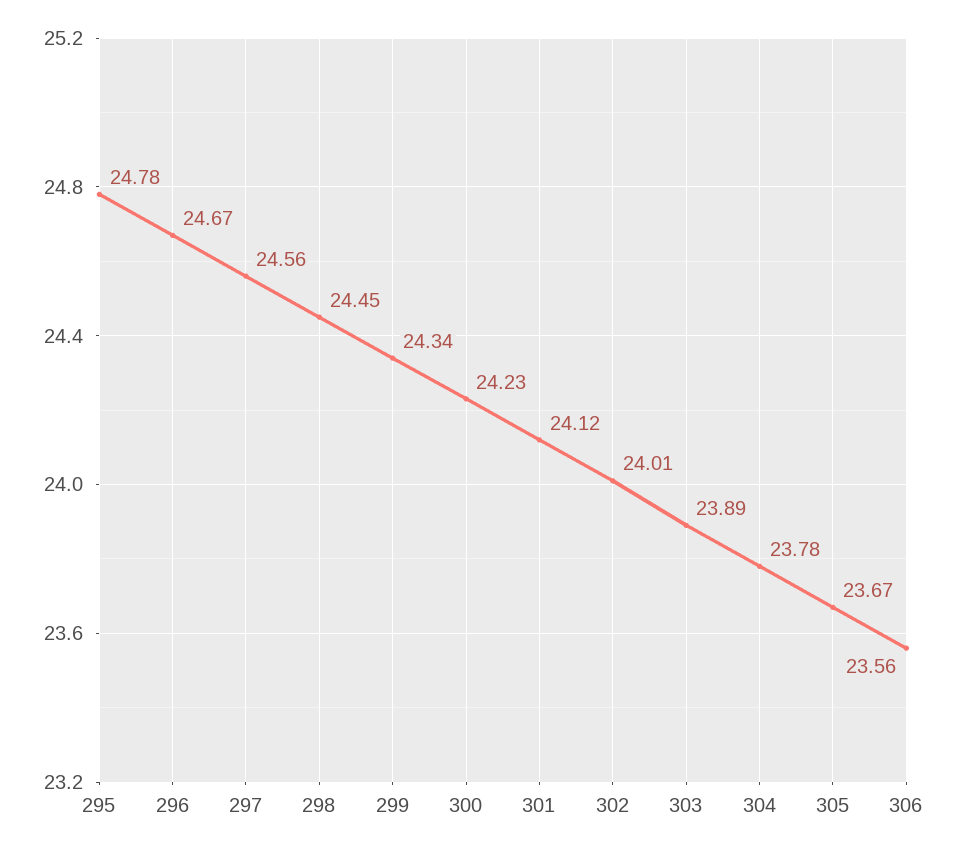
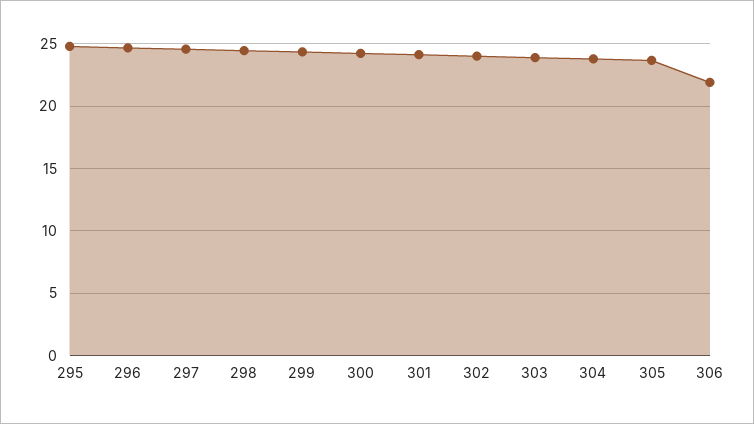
  {
    "295": 24.78,
    "296": 24.67,
    "297": 24.56,
    "298": 24.45,
    "299": 24.34,
    "300": 24.23,
    "301": 24.12,
    "302": 24.01,
    "303": 23.89,
    "304": 23.78,
    "305": 23.67,
-   "306": 23.56
+   "306": 22
  }

